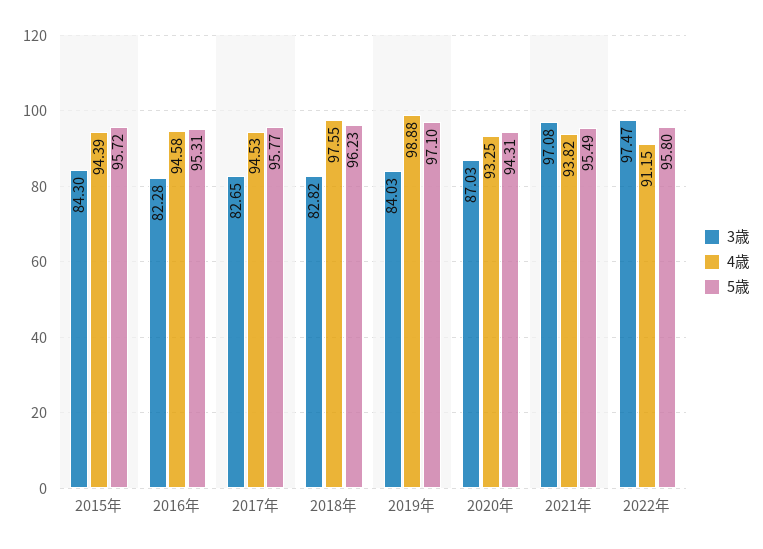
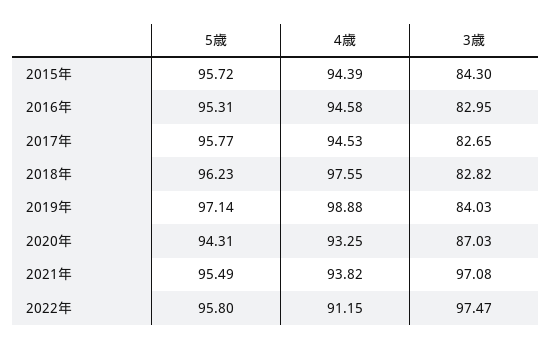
  {
    "3歳": {
      "2015年": 84.3,
-     "2016年": 82.28,
+     "2016年": 82.95,
      "2017年": 82.65,
      "2018年": 82.82,
      "2019年": 84.03,
      "2020年": 87.03,
      "2021年": 97.08,
      "2022年": 97.47
    },
    "4歳": {
      "2015年": 94.39,
      "2016年": 94.58,
      "2017年": 94.53,
      "2018年": 97.55,
      "2019年": 98.88,
      "2020年": 93.25,
      "2021年": 93.82,
      "2022年": 91.15
    },
    "5歳": {
      "2015年": 95.72,
      "2016年": 95.31,
      "2017年": 95.77,
      "2018年": 96.23,
-     "2019年": 97.1,
+     "2019年": 97.14,
      "2020年": 94.31,
      "2021年": 95.49,
      "2022年": 95.8
    }
  }

